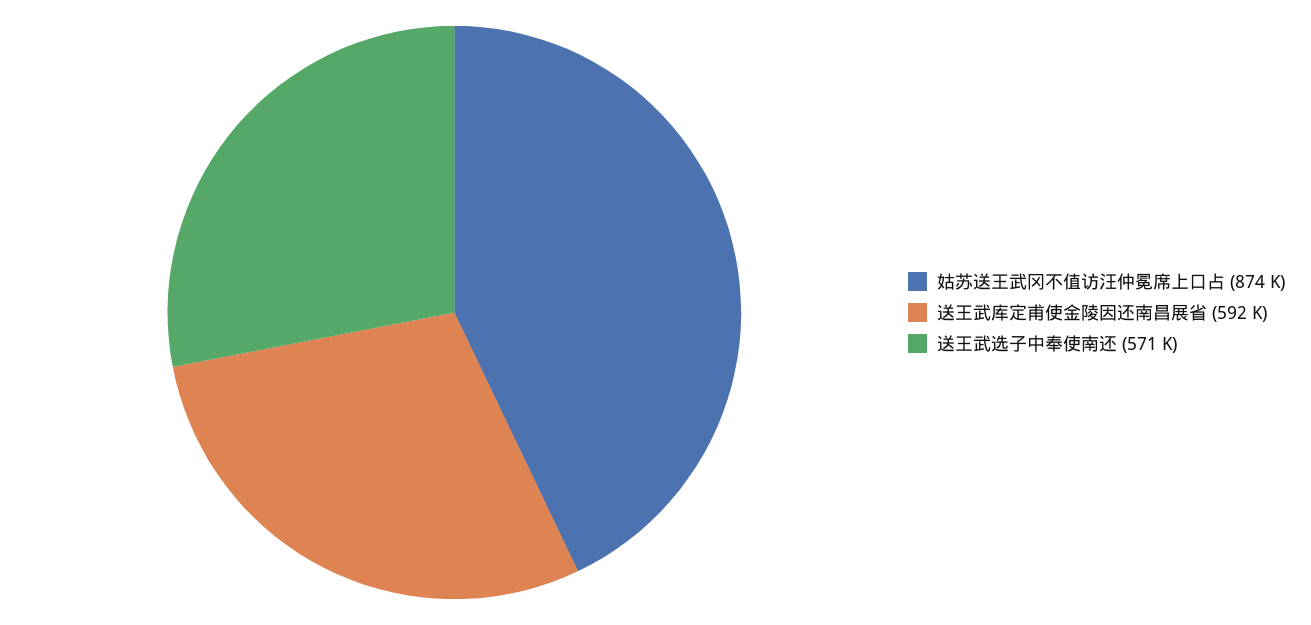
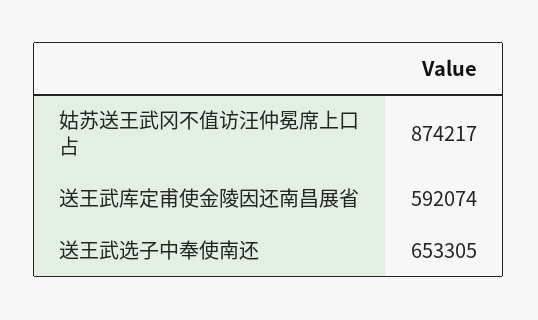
  {
    "姑苏送王武冈不值访汪仲冕席上口占": 874217,
    "送王武库定甫使金陵因还南昌展省": 592074,
-   "送王武选子中奉使南还": 571000
+   "送王武选子中奉使南还": 653305
  }

